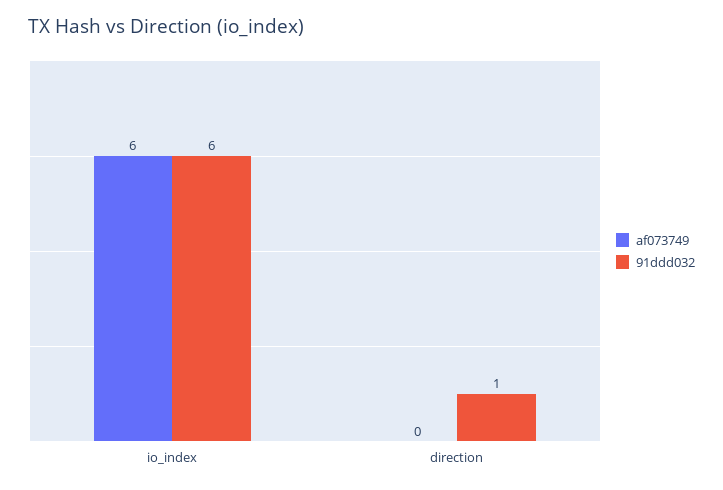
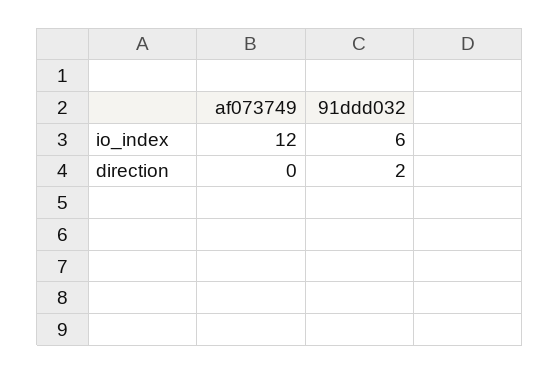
  {
    "af073749": {
-     "io_index": 6,
+     "io_index": 12,
      "direction": 0
    },
    "91ddd032": {
      "io_index": 6,
-     "direction": 1
+     "direction": 2
    }
  }

